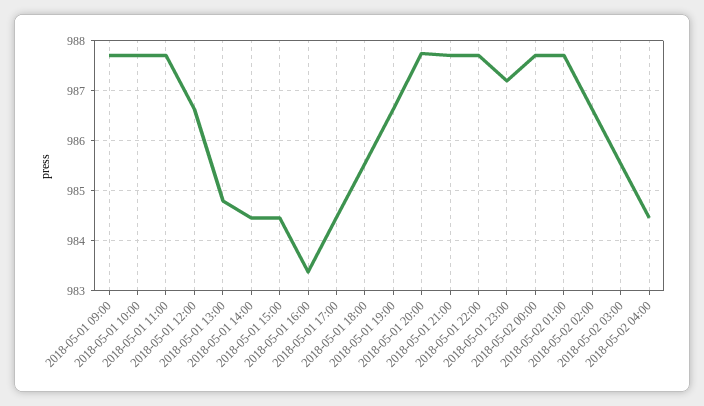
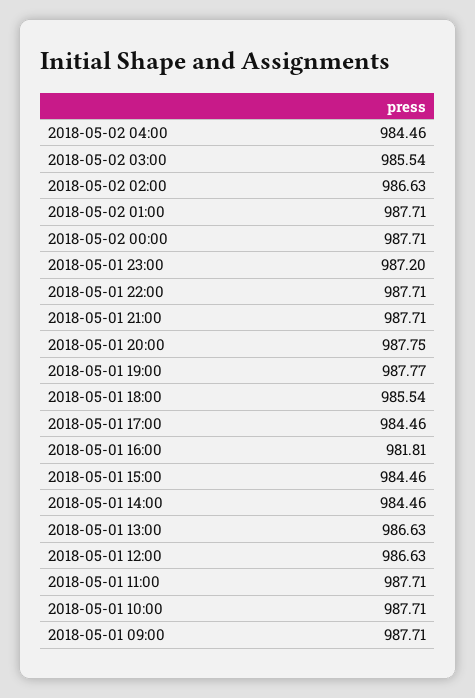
  {
    "2018-05-01 09:00": 987.71,
    "2018-05-01 10:00": 987.71,
    "2018-05-01 11:00": 987.71,
    "2018-05-01 12:00": 986.63,
-   "2018-05-01 13:00": 984.8,
+   "2018-05-01 13:00": 986.63,
    "2018-05-01 14:00": 984.46,
    "2018-05-01 15:00": 984.46,
-   "2018-05-01 16:00": 983.4,
+   "2018-05-01 16:00": 981.81,
    "2018-05-01 17:00": 984.46,
    "2018-05-01 18:00": 985.54,
-   "2018-05-01 19:00": 986.6,
+   "2018-05-01 19:00": 987.77,
    "2018-05-01 20:00": 987.75,
    "2018-05-01 21:00": 987.71,
    "2018-05-01 22:00": 987.71,
    "2018-05-01 23:00": 987.2,
    "2018-05-02 00:00": 987.71,
    "2018-05-02 01:00": 987.71,
    "2018-05-02 02:00": 986.63,
    "2018-05-02 03:00": 985.54,
    "2018-05-02 04:00": 984.46
  }

